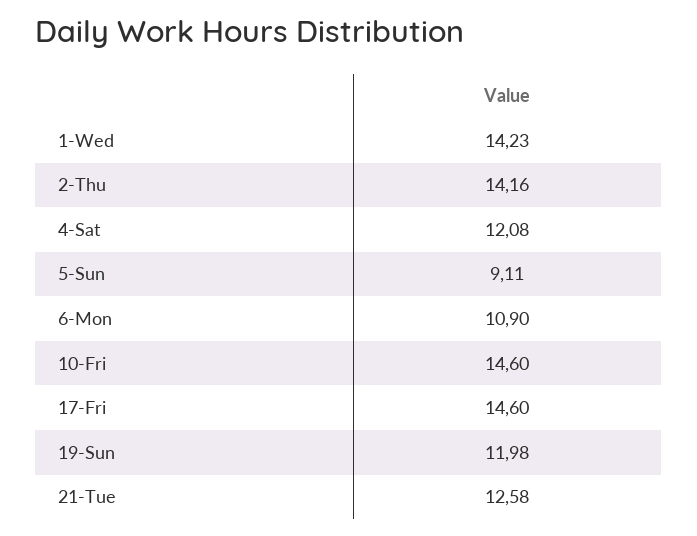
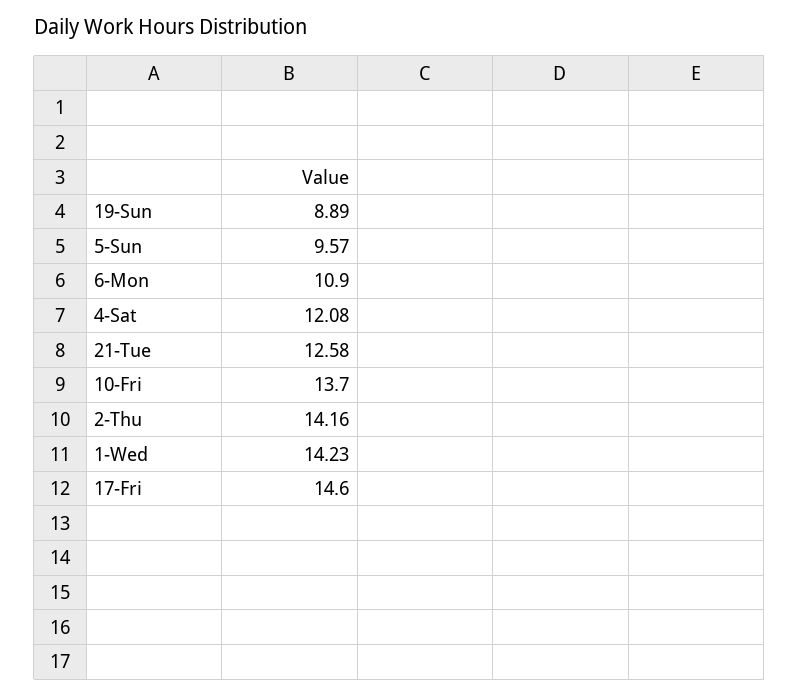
  {
    "1-Wed": 14.23,
    "2-Thu": 14.16,
    "4-Sat": 12.08,
-   "5-Sun": 9.11,
+   "5-Sun": 9.57,
    "6-Mon": 10.9,
-   "10-Fri": 14.6,
+   "10-Fri": 13.7,
    "17-Fri": 14.6,
-   "19-Sun": 11.98,
+   "19-Sun": 8.89,
    "21-Tue": 12.58
  }

